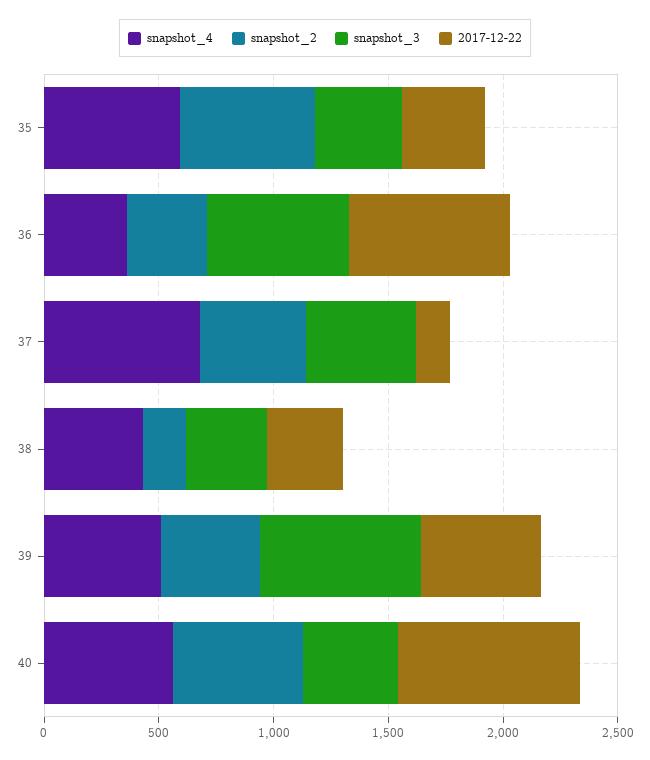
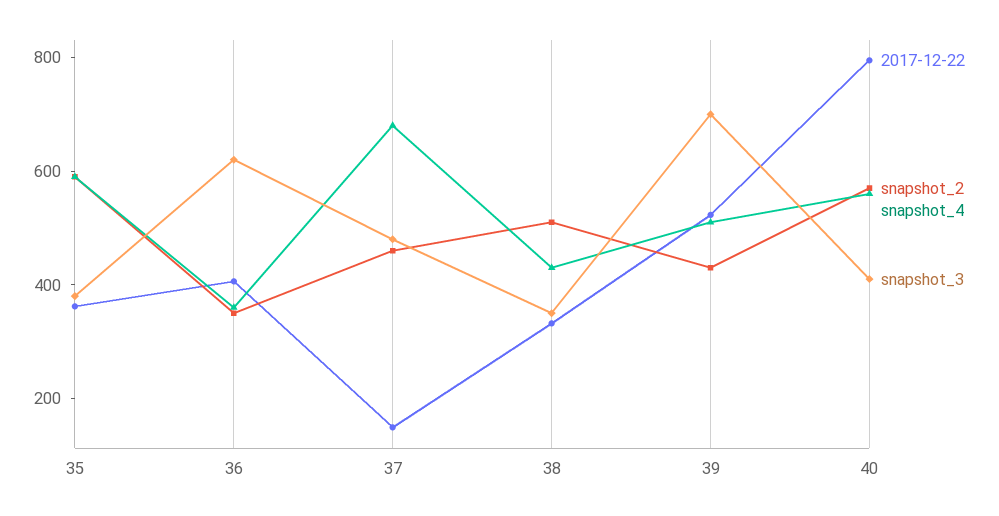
  {
    "snapshot_4": {
      "35": 600,
      "36": 350,
      "37": 700,
      "38": 450,
      "39": 500,
      "40": 550
    },
    "snapshot_2": {
      "35": 600,
      "36": 350,
      "37": 450,
-     "38": 200,
+     "38": 500,
      "39": 450,
      "40": 550
    },
    "snapshot_3": {
      "35": 400,
      "36": 600,
      "37": 500,
      "38": 350,
      "39": 700,
      "40": 400
    },
    "2017-12-22": {
      "35": 350,
-     "36": 700,
+     "36": 400,
      "37": 150,
      "38": 350,
      "39": 500,
      "40": 800
    }
  }

